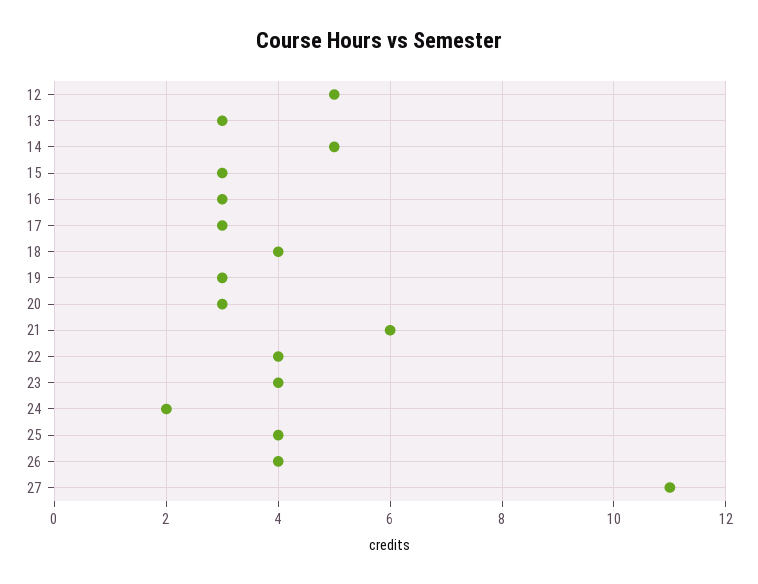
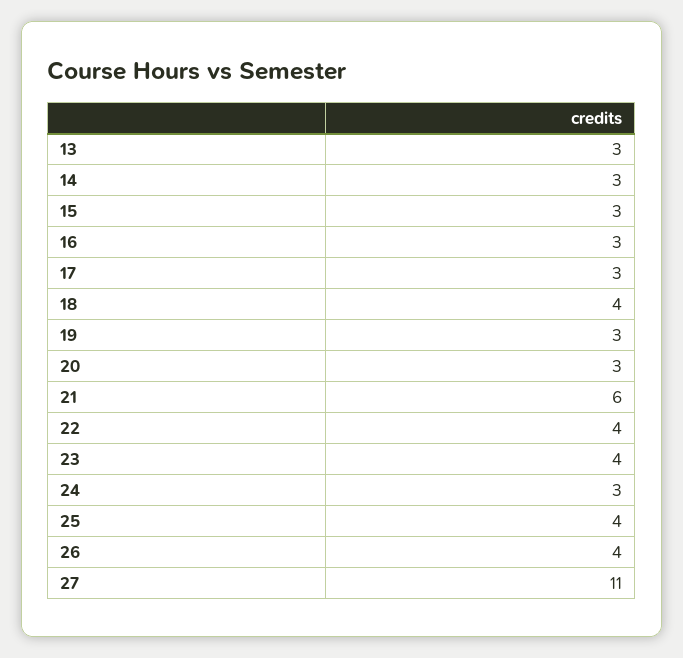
  {
-   "12": 5,
    "13": 3,
-   "14": 5,
+   "14": 3,
    "15": 3,
    "16": 3,
    "17": 3,
    "18": 4,
    "19": 3,
    "20": 3,
    "21": 6,
    "22": 4,
    "23": 4,
-   "24": 2,
+   "24": 3,
    "25": 4,
    "26": 4,
    "27": 11
  }

